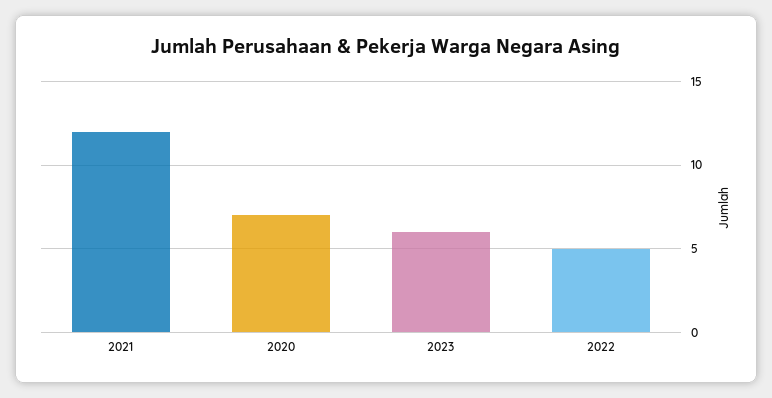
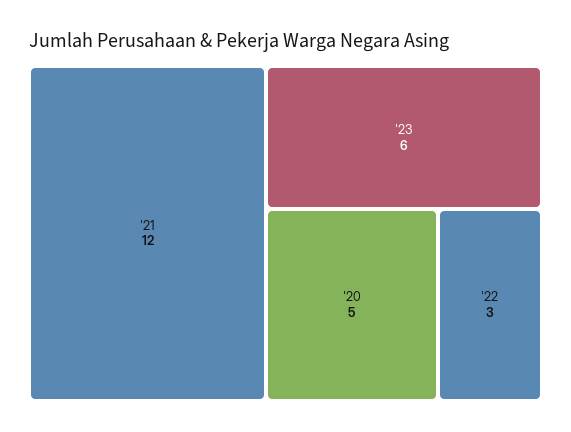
  {
    "2021": 12,
-   "2020": 7,
+   "2020": 5,
    "2023": 6,
-   "2022": 5
+   "2022": 3
  }

